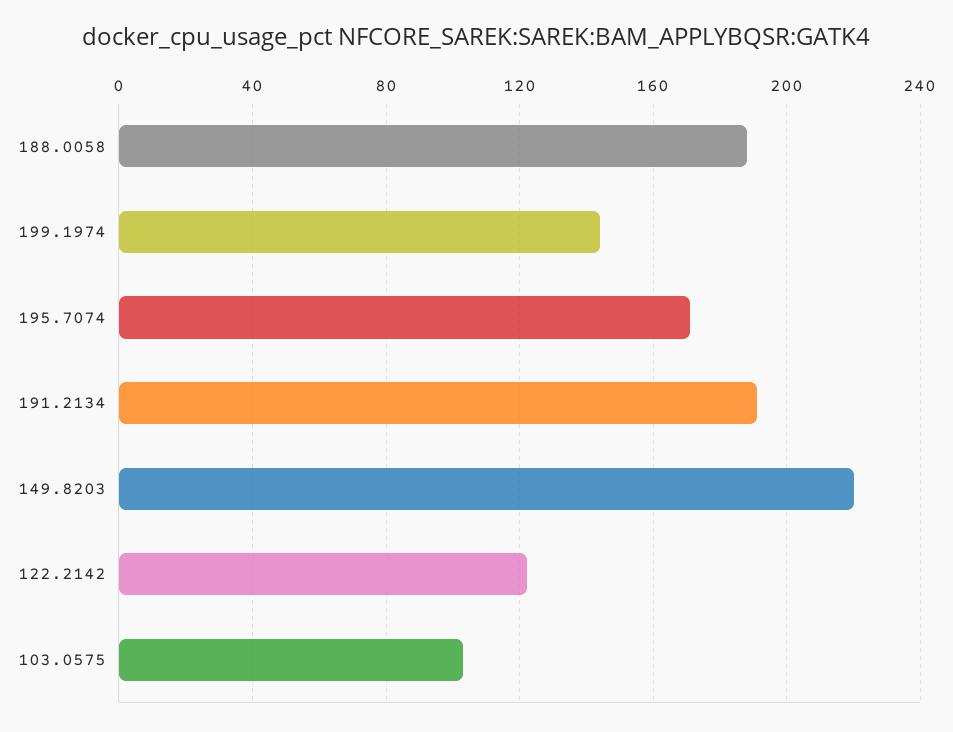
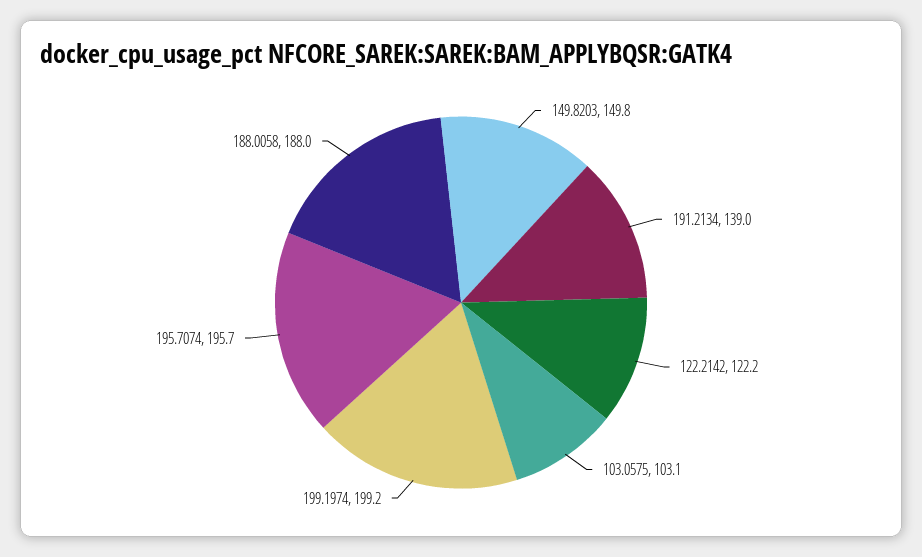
  {
    "188.0058": 188,
-   "199.1974": 145,
+   "199.1974": 199.2,
-   "195.7074": 170,
+   "195.7074": 195.7,
-   "191.2134": 190,
+   "191.2134": 139,
-   "149.8203": 220,
+   "149.8203": 149.8,
    "122.2142": 122.2,
    "103.0575": 103.1
  }

